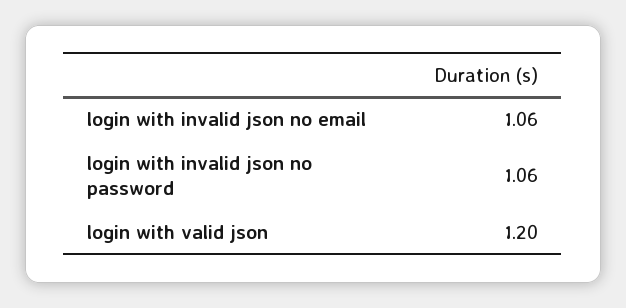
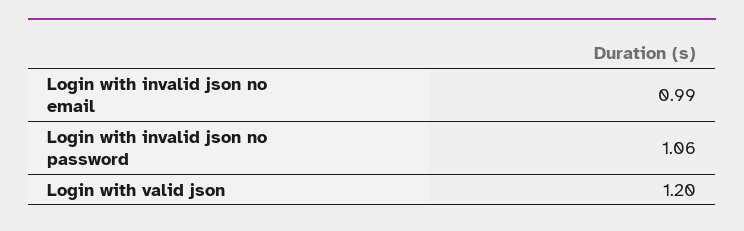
  {
-   "login with invalid json no email": 1.06,
+   "login with invalid json no email": 0.99,
    "login with invalid json no password": 1.06,
    "login with valid json": 1.2
  }

